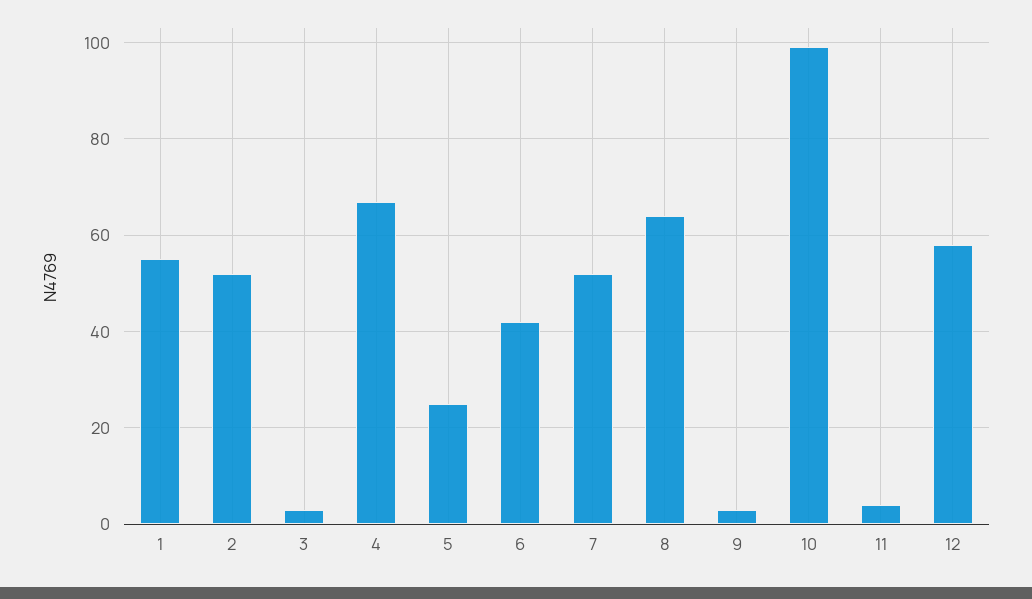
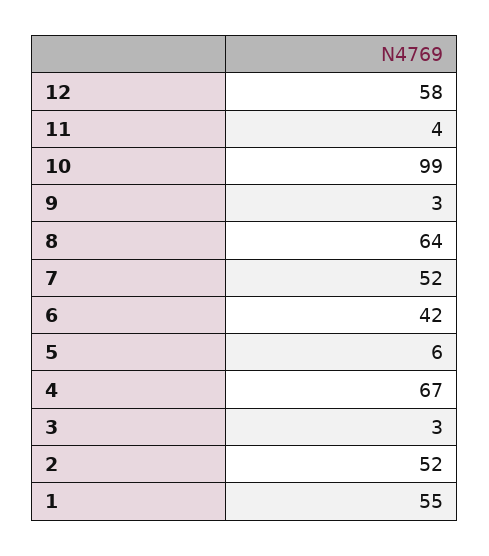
  {
    "1": 55,
    "2": 52,
    "3": 3,
    "4": 67,
-   "5": 25,
+   "5": 6,
    "6": 42,
    "7": 52,
    "8": 64,
    "9": 3,
    "10": 99,
    "11": 4,
    "12": 58
  }

